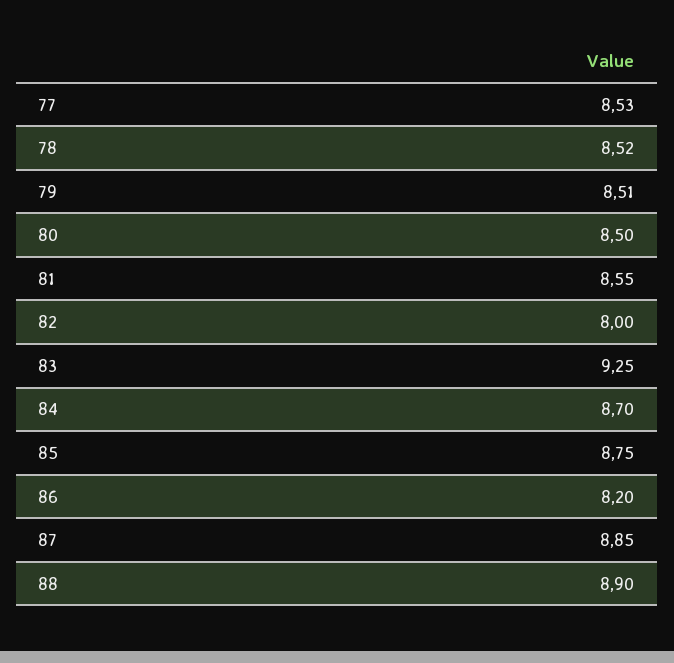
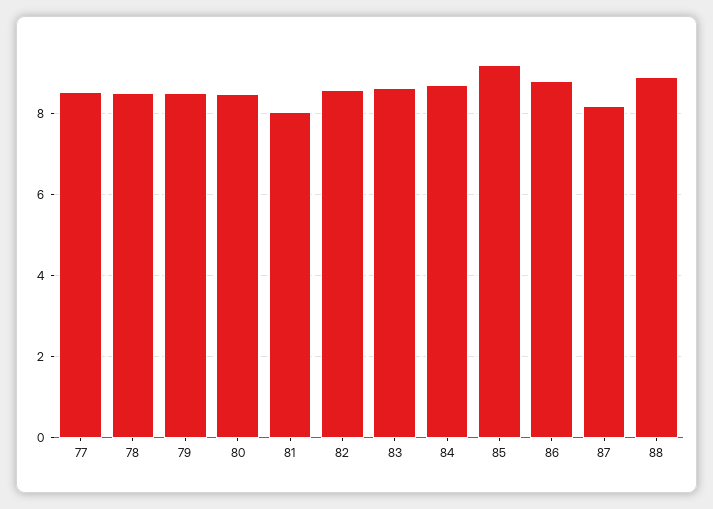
  {
    "77": 8.53,
    "78": 8.52,
    "79": 8.51,
    "80": 8.5,
-   "81": 8.55,
+   "81": 8,
-   "82": 8,
+   "82": 8.6,
-   "83": 9.25,
+   "83": 8.6,
    "84": 8.7,
-   "85": 8.75,
+   "85": 9.2,
-   "86": 8.2,
+   "86": 8.8,
-   "87": 8.85,
+   "87": 8.2,
    "88": 8.9
  }

